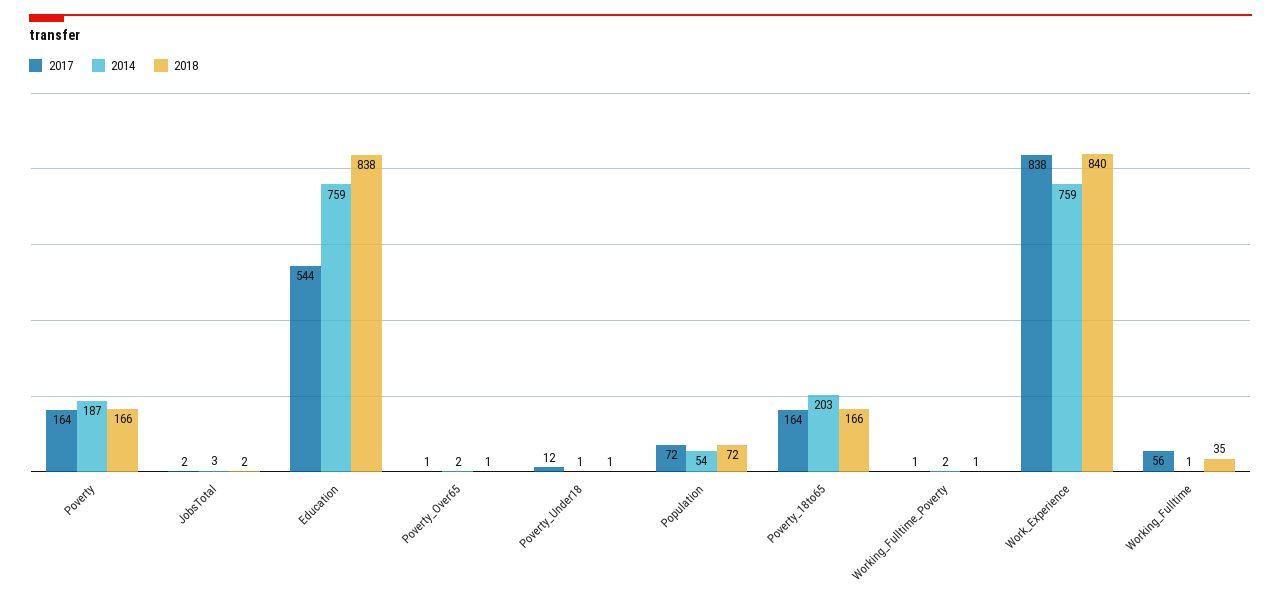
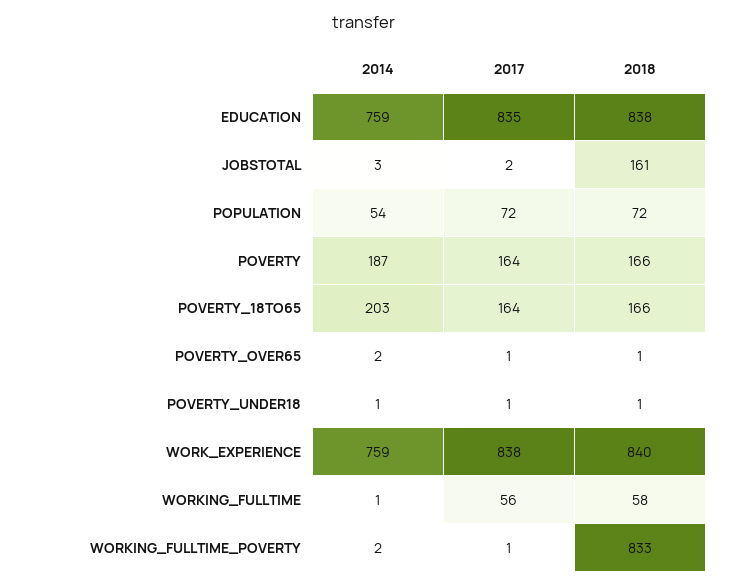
  {
    "2017": {
      "Poverty": 164,
      "JobsTotal": 2,
-     "Education": 544,
+     "Education": 835,
      "Poverty_Over65": 1,
-     "Poverty_Under18": 12,
+     "Poverty_Under18": 1,
      "Population": 72,
      "Poverty_18to65": 164,
      "Working_Fulltime_Poverty": 1,
      "Work_Experience": 838,
      "Working_Fulltime": 56
    },
    "2014": {
      "Poverty": 187,
      "JobsTotal": 3,
      "Education": 759,
      "Poverty_Over65": 2,
      "Poverty_Under18": 1,
      "Population": 54,
      "Poverty_18to65": 203,
      "Working_Fulltime_Poverty": 2,
      "Work_Experience": 759,
      "Working_Fulltime": 1
    },
    "2018": {
      "Poverty": 166,
-     "JobsTotal": 2,
+     "JobsTotal": 161,
      "Education": 838,
      "Poverty_Over65": 1,
      "Poverty_Under18": 1,
      "Population": 72,
      "Poverty_18to65": 166,
-     "Working_Fulltime_Poverty": 1,
+     "Working_Fulltime_Poverty": 833,
      "Work_Experience": 840,
-     "Working_Fulltime": 35
+     "Working_Fulltime": 58
    }
  }

